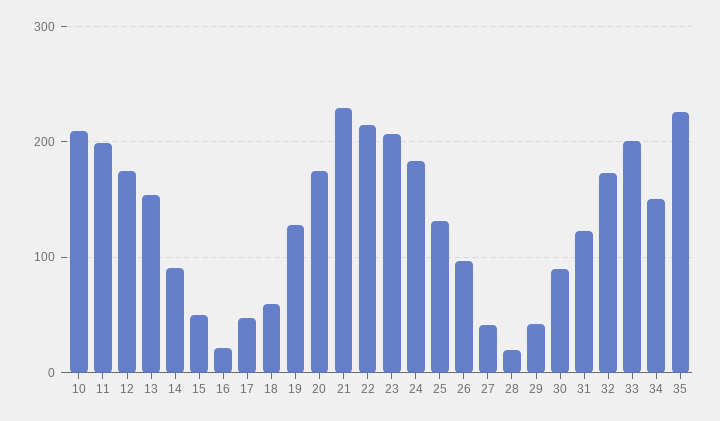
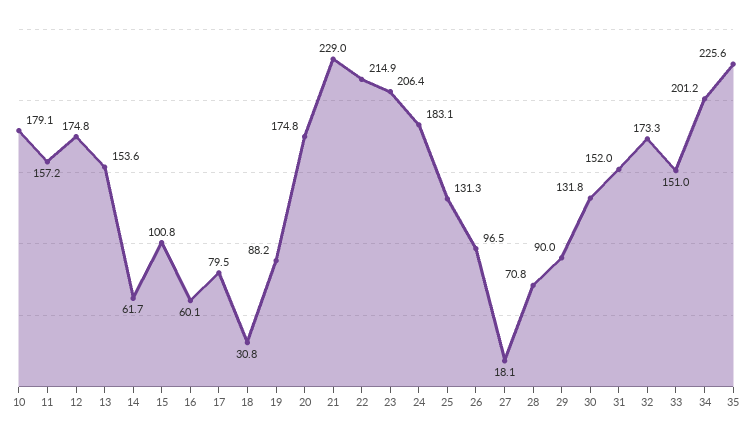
  {
-   "10": 210,
+   "10": 179.1,
-   "11": 200,
+   "11": 157.2,
    "12": 174.8,
    "13": 153.6,
-   "14": 90,
+   "14": 61.7,
-   "15": 50,
+   "15": 100.8,
-   "16": 20,
+   "16": 60.1,
-   "17": 50,
+   "17": 79.5,
-   "18": 60,
+   "18": 30.8,
-   "19": 130,
+   "19": 88.2,
    "20": 174.8,
    "21": 229,
    "22": 214.9,
    "23": 206.4,
    "24": 183.1,
    "25": 131.3,
    "26": 96.5,
-   "27": 40,
+   "27": 18.1,
-   "28": 20,
+   "28": 70.8,
-   "29": 40,
+   "29": 90,
-   "30": 90,
+   "30": 131.8,
-   "31": 120,
+   "31": 152,
    "32": 173.3,
-   "33": 200,
+   "33": 151,
-   "34": 150,
+   "34": 201.2,
    "35": 225.6
  }

